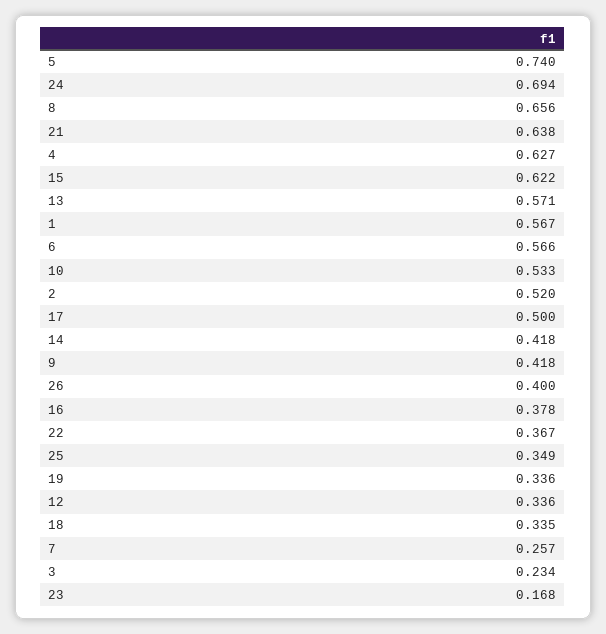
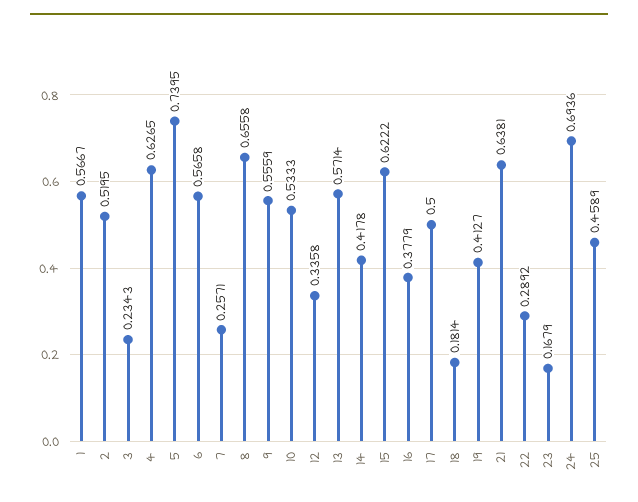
  {
    "5": 0.7395,
    "24": 0.6936,
    "8": 0.6558,
    "21": 0.6381,
    "4": 0.6265,
    "15": 0.6222,
    "13": 0.5714,
    "1": 0.5667,
    "6": 0.5658,
    "10": 0.5333,
    "2": 0.5195,
    "17": 0.5,
    "14": 0.4178,
-   "9": 0.418,
+   "9": 0.5559,
-   "26": 0.4,
    "16": 0.3779,
-   "22": 0.367,
+   "22": 0.2892,
-   "25": 0.349,
+   "25": 0.4589,
-   "19": 0.336,
+   "19": 0.4127,
    "12": 0.3358,
-   "18": 0.335,
+   "18": 0.1814,
    "7": 0.2571,
    "3": 0.2343,
    "23": 0.1679
  }

